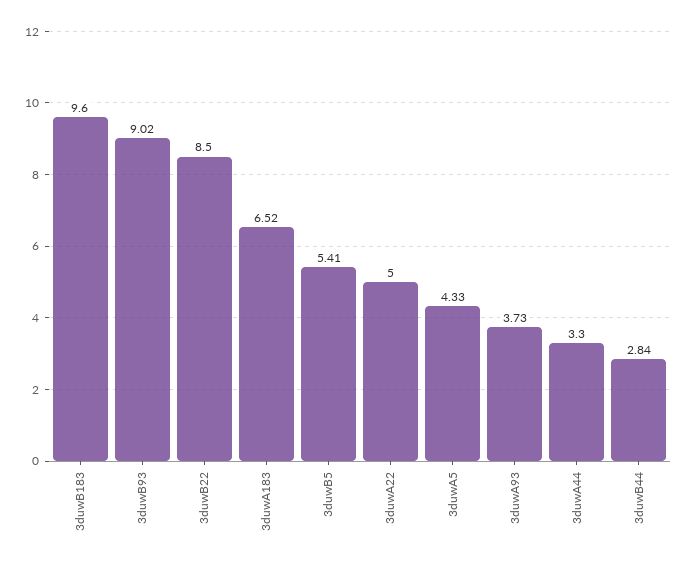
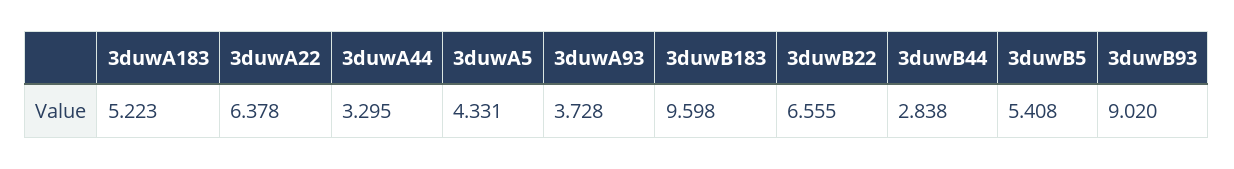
  {
    "3duwB183": 9.598,
    "3duwB93": 9.02,
-   "3duwB22": 8.5,
+   "3duwB22": 6.555,
-   "3duwA183": 6.52,
+   "3duwA183": 5.223,
    "3duwB5": 5.408,
-   "3duwA22": 5,
+   "3duwA22": 6.378,
    "3duwA5": 4.331,
    "3duwA93": 3.728,
    "3duwA44": 3.295,
    "3duwB44": 2.838
  }

